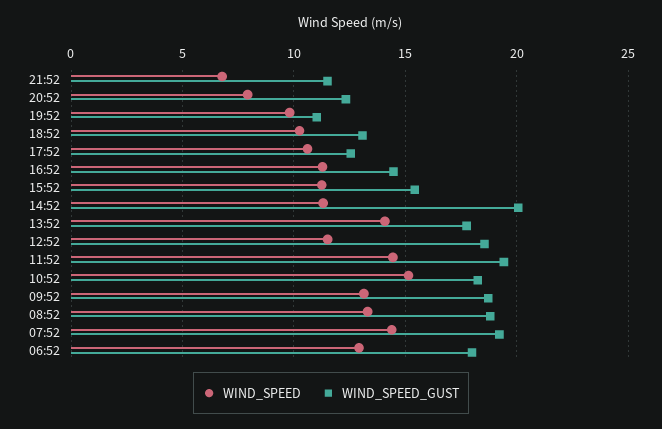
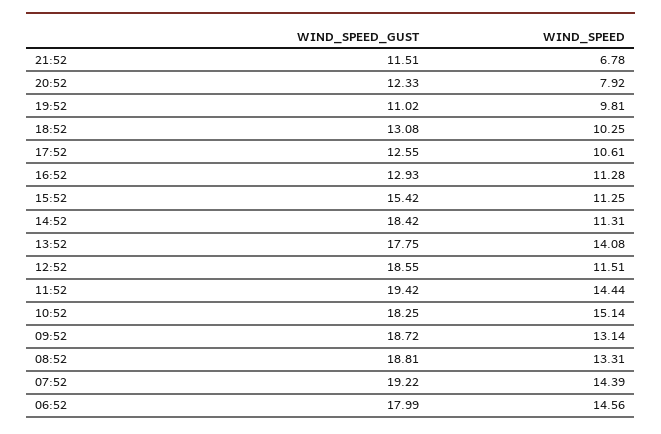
  {
    "WIND_SPEED": {
      "21:52": 6.78,
      "20:52": 7.92,
      "19:52": 9.81,
      "18:52": 10.25,
      "17:52": 10.61,
      "16:52": 11.28,
      "15:52": 11.25,
      "14:52": 11.31,
      "13:52": 14.08,
      "12:52": 11.51,
      "11:52": 14.44,
      "10:52": 15.14,
      "09:52": 13.14,
      "08:52": 13.31,
      "07:52": 14.39,
-     "06:52": 13
+     "06:52": 14.56
    },
    "WIND_SPEED_GUST": {
      "21:52": 11.51,
      "20:52": 12.33,
      "19:52": 11.02,
      "18:52": 13.08,
      "17:52": 12.55,
-     "16:52": 14.5,
+     "16:52": 12.93,
      "15:52": 15.42,
-     "14:52": 20,
+     "14:52": 18.42,
      "13:52": 17.75,
      "12:52": 18.55,
      "11:52": 19.42,
      "10:52": 18.25,
      "09:52": 18.72,
      "08:52": 18.81,
      "07:52": 19.22,
      "06:52": 17.99
    }
  }

